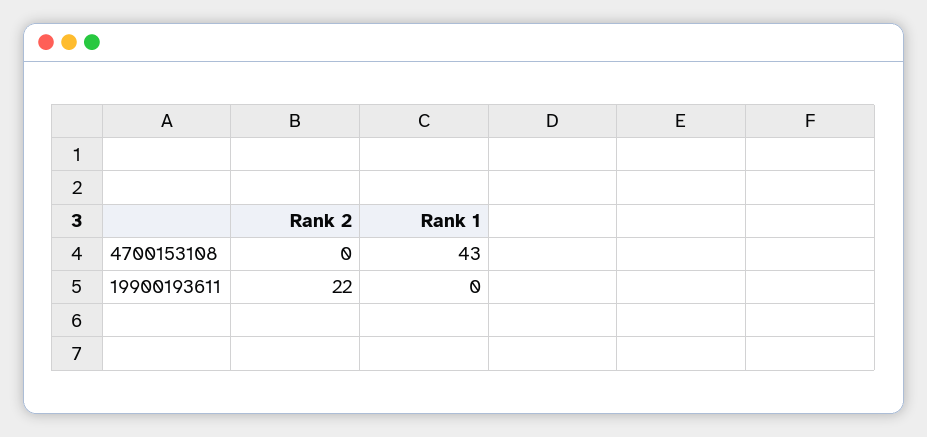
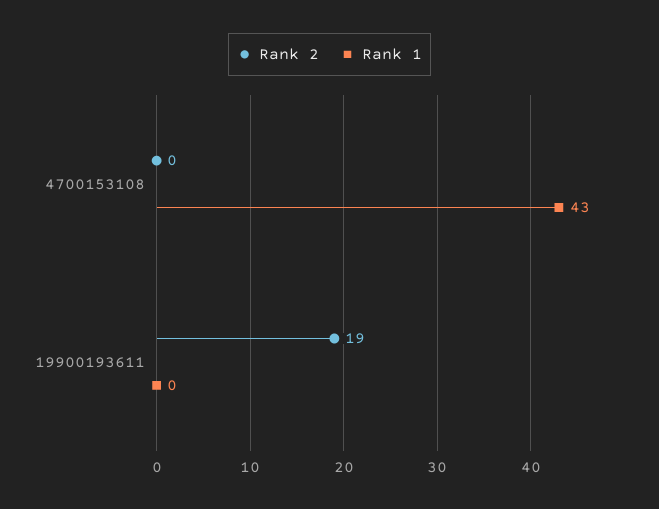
  {
    "Rank 2": {
      "4700153108": 0,
-     "19900193611": 22
+     "19900193611": 19
    },
    "Rank 1": {
      "4700153108": 43,
      "19900193611": 0
    }
  }

